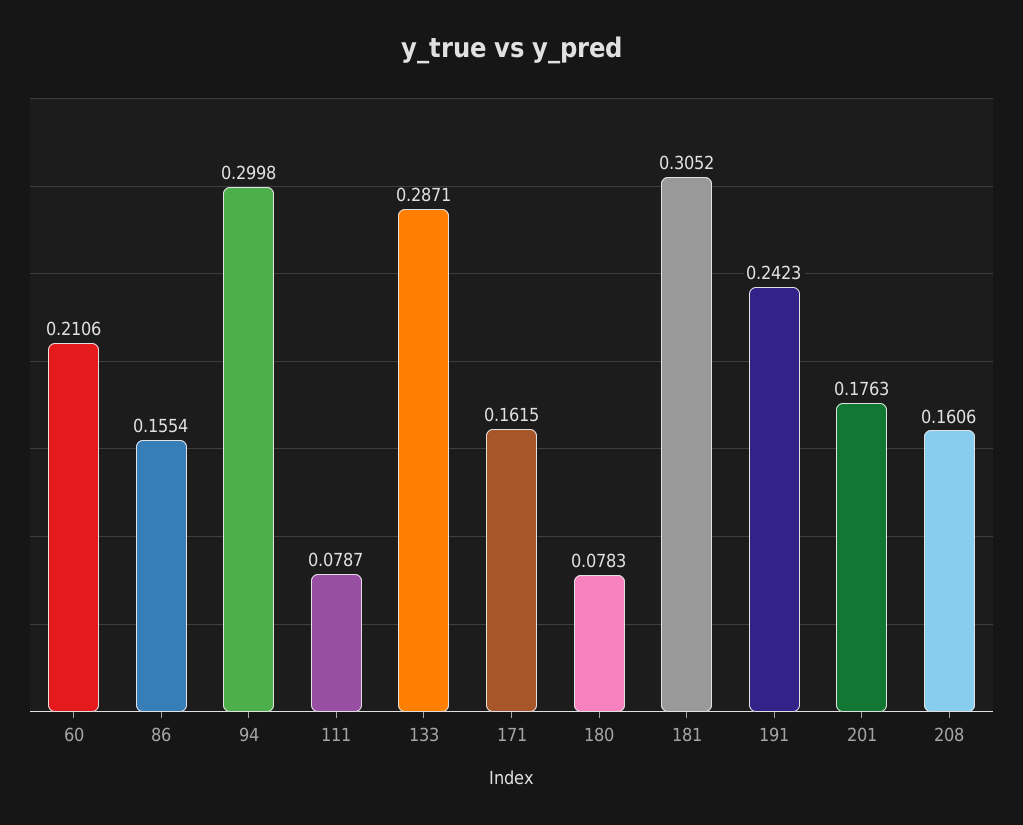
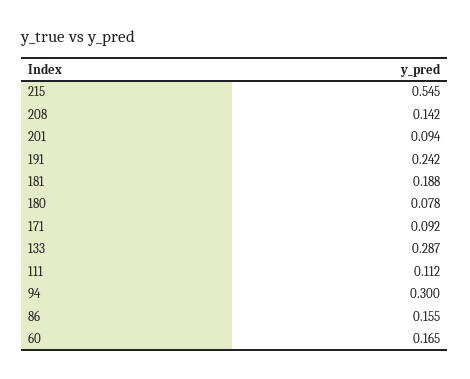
  {
-   "60": 0.2106,
+   "60": 0.165,
    "86": 0.1554,
    "94": 0.2998,
-   "111": 0.0787,
+   "111": 0.112,
    "133": 0.2871,
-   "171": 0.1615,
+   "171": 0.092,
    "180": 0.0783,
-   "181": 0.3052,
+   "181": 0.188,
    "191": 0.2423,
-   "201": 0.1763,
+   "201": 0.094,
-   "208": 0.1606
+   "208": 0.142,
+   "215": 0.545
  }

